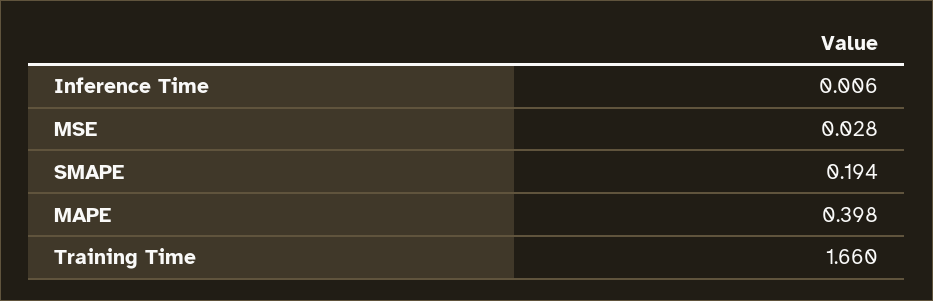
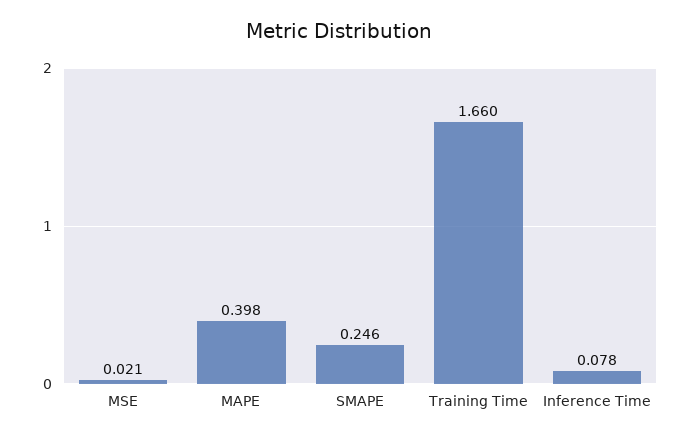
  {
-   "Inference Time": 0.006,
+   "Inference Time": 0.078,
-   "MSE": 0.028,
+   "MSE": 0.021,
-   "SMAPE": 0.194,
+   "SMAPE": 0.246,
    "MAPE": 0.398,
    "Training Time": 1.66
  }

